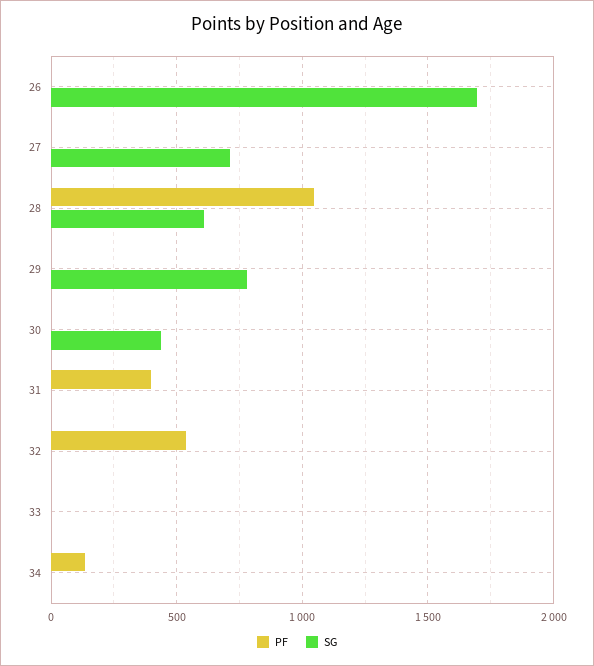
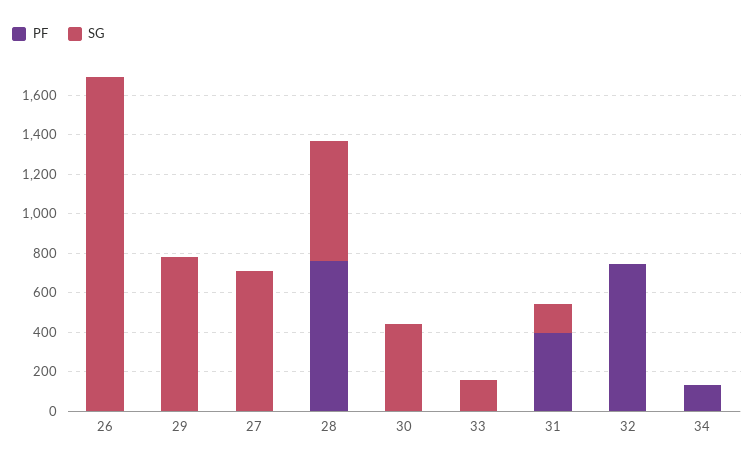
  {
    "PF": {
      "26": 0,
      "27": 0,
-     "28": 1050,
+     "28": 750,
      "29": 0,
      "30": 0,
      "31": 400,
-     "32": 550,
+     "32": 750,
      "33": 0,
      "34": 150
    },
    "SG": {
      "26": 1700,
      "27": 700,
      "28": 600,
      "29": 800,
      "30": 450,
-     "31": 0,
+     "31": 150,
      "32": 0,
-     "33": 0,
+     "33": 150,
      "34": 0
    }
  }

